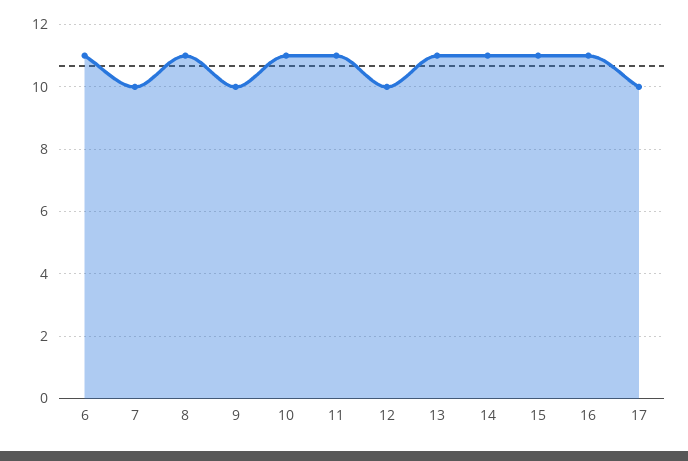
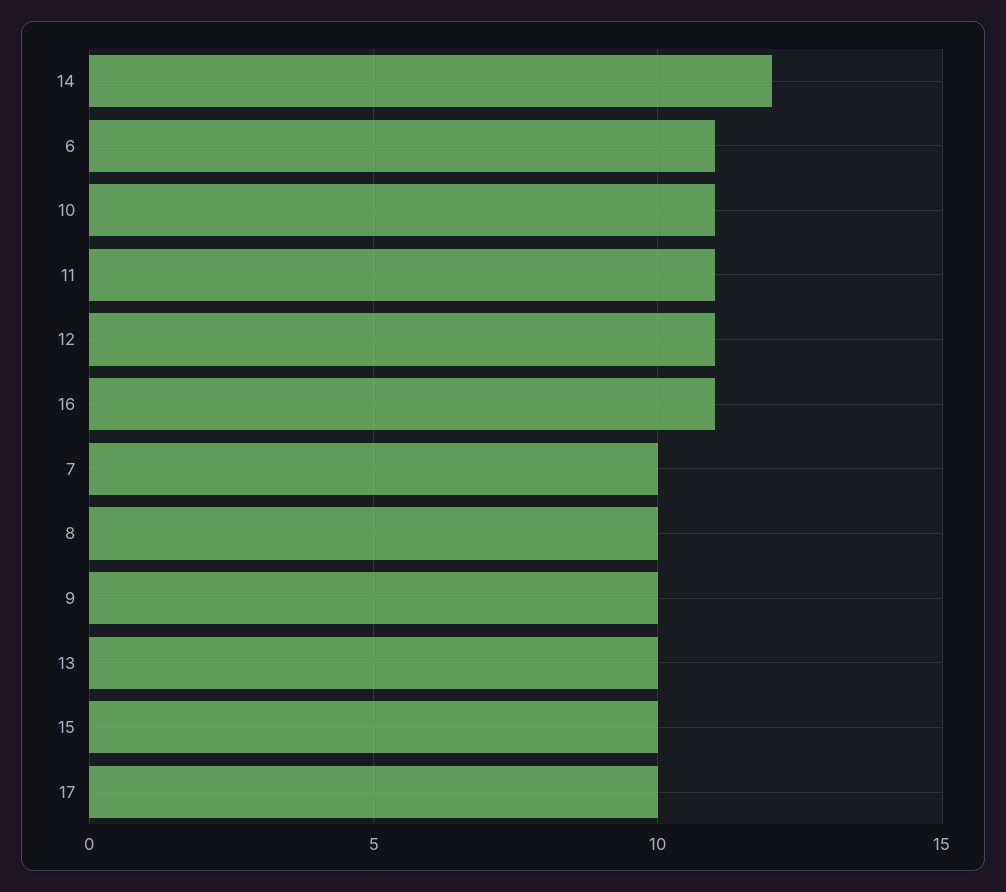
  {
    "6": 11,
    "7": 10,
-   "8": 11,
+   "8": 10,
    "9": 10,
    "10": 11,
    "11": 11,
-   "12": 10,
+   "12": 11,
-   "13": 11,
+   "13": 10,
-   "14": 11,
+   "14": 12,
-   "15": 11,
+   "15": 10,
    "16": 11,
    "17": 10
  }

